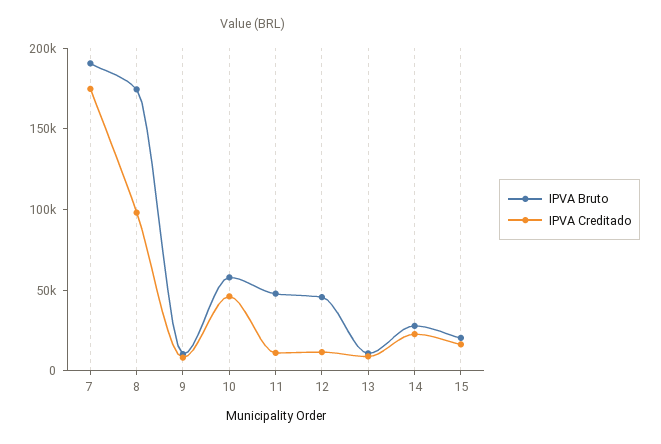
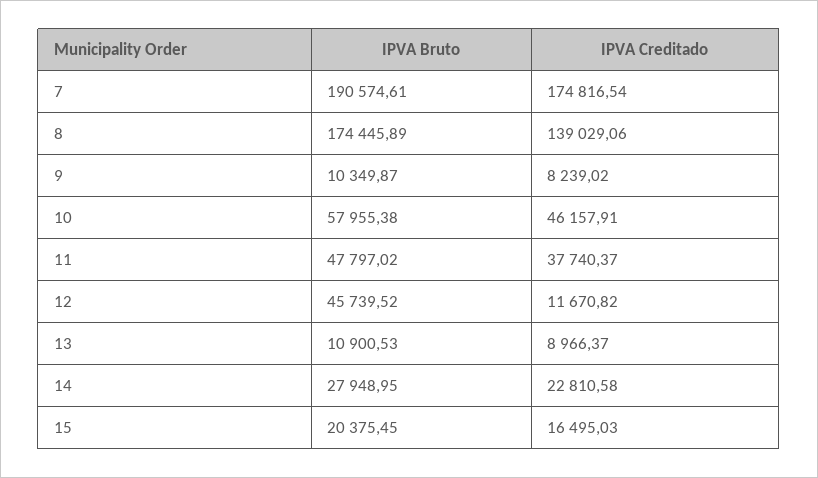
  {
    "IPVA Bruto": {
      "7": 190574.61,
      "8": 174445.89,
      "9": 10349.87,
      "10": 57955.38,
      "11": 47797.02,
      "12": 45739.52,
      "13": 10900.53,
      "14": 27948.95,
      "15": 20375.45
    },
    "IPVA Creditado": {
      "7": 174816.54,
-     "8": 100000,
+     "8": 139029.06,
      "9": 8239.02,
      "10": 46157.91,
-     "11": 10000,
+     "11": 37740.37,
      "12": 11670.82,
      "13": 8966.37,
      "14": 22810.58,
      "15": 16495.03
    }
  }

